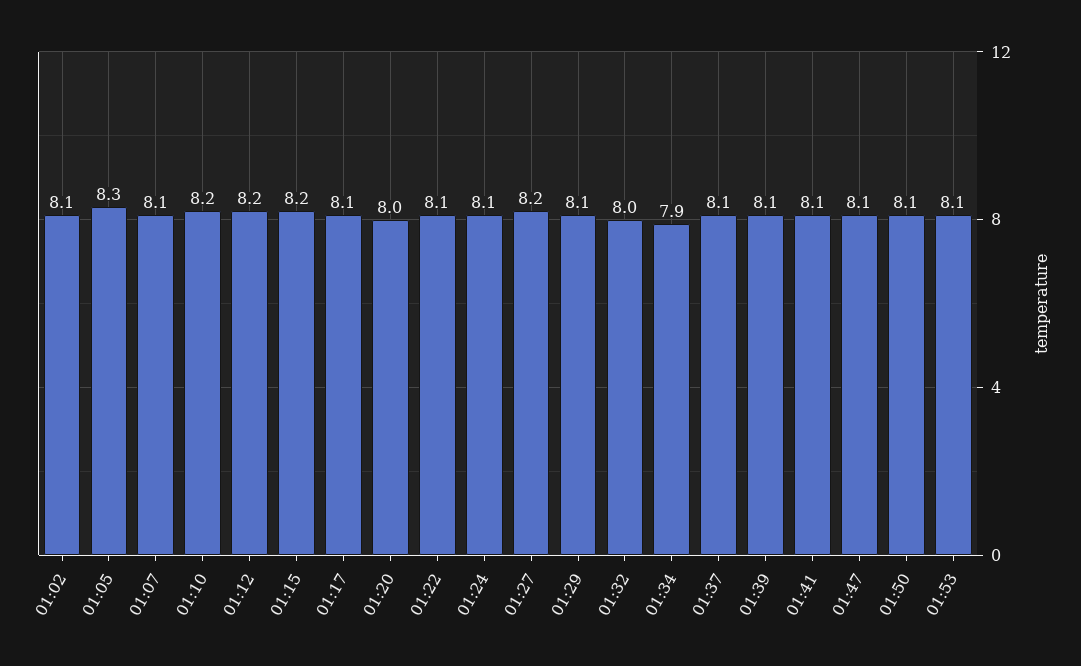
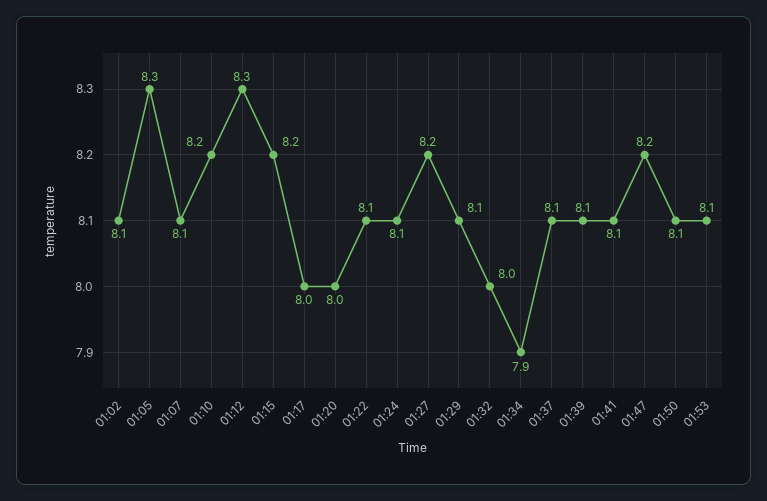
  {
    "01:02": 8.1,
    "01:05": 8.3,
    "01:07": 8.1,
    "01:10": 8.2,
-   "01:12": 8.2,
+   "01:12": 8.3,
    "01:15": 8.2,
-   "01:17": 8.1,
+   "01:17": 8,
    "01:20": 8,
    "01:22": 8.1,
    "01:24": 8.1,
    "01:27": 8.2,
    "01:29": 8.1,
    "01:32": 8,
    "01:34": 7.9,
    "01:37": 8.1,
    "01:39": 8.1,
    "01:41": 8.1,
-   "01:47": 8.1,
+   "01:47": 8.2,
    "01:50": 8.1,
    "01:53": 8.1
  }

